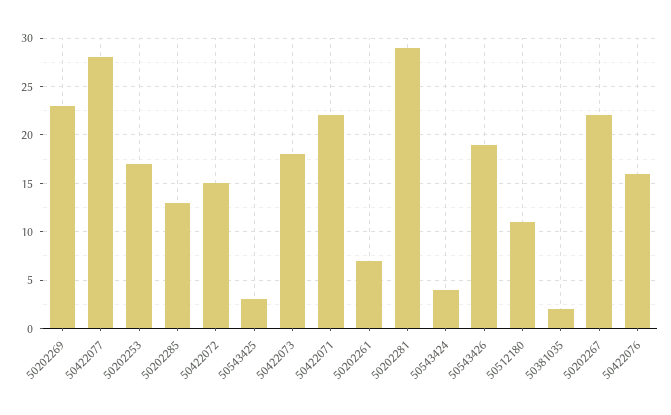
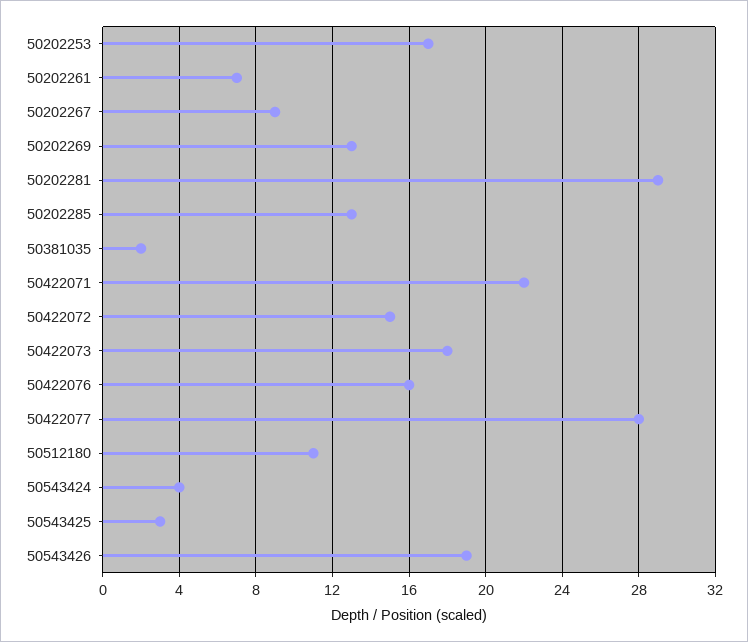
  {
-   "50202269": 23,
+   "50202269": 13,
    "50422077": 28,
    "50202253": 17,
    "50202285": 13,
    "50422072": 15,
    "50543425": 3,
    "50422073": 18,
    "50422071": 22,
    "50202261": 7,
    "50202281": 29,
    "50543424": 4,
    "50543426": 19,
    "50512180": 11,
    "50381035": 2,
-   "50202267": 22,
+   "50202267": 9,
    "50422076": 16
  }

